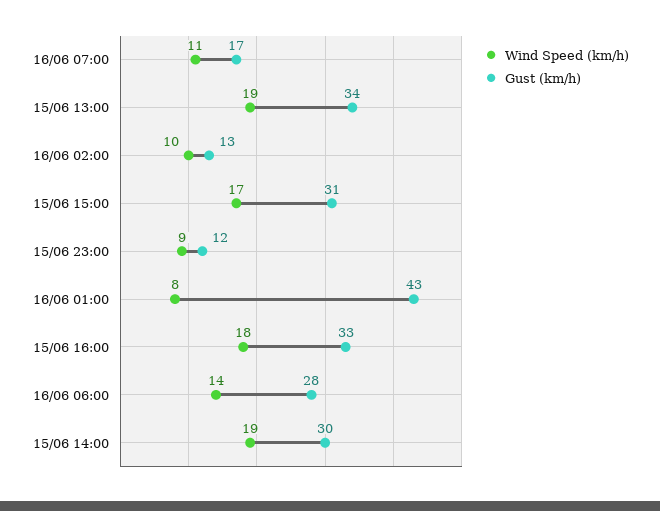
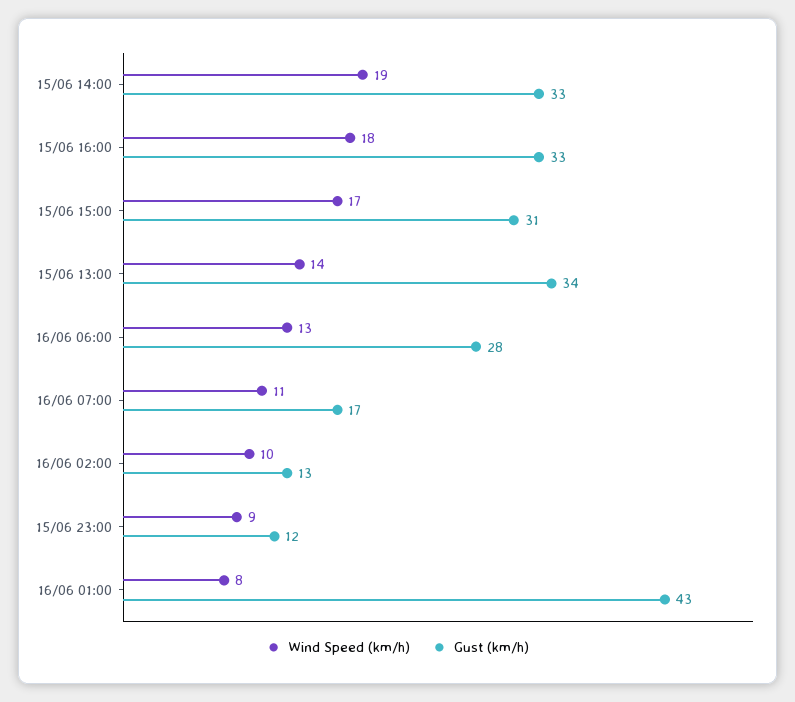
  {
    "Wind Speed (km/h)": {
      "16/06 07:00": 11,
-     "15/06 13:00": 19,
+     "15/06 13:00": 14,
      "16/06 02:00": 10,
      "15/06 15:00": 17,
      "15/06 23:00": 9,
      "16/06 01:00": 8,
      "15/06 16:00": 18,
-     "16/06 06:00": 14,
+     "16/06 06:00": 13,
      "15/06 14:00": 19
    },
    "Gust (km/h)": {
      "16/06 07:00": 17,
      "15/06 13:00": 34,
      "16/06 02:00": 13,
      "15/06 15:00": 31,
      "15/06 23:00": 12,
      "16/06 01:00": 43,
      "15/06 16:00": 33,
      "16/06 06:00": 28,
-     "15/06 14:00": 30
+     "15/06 14:00": 33
    }
  }

